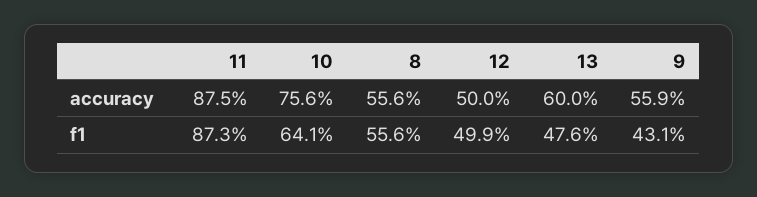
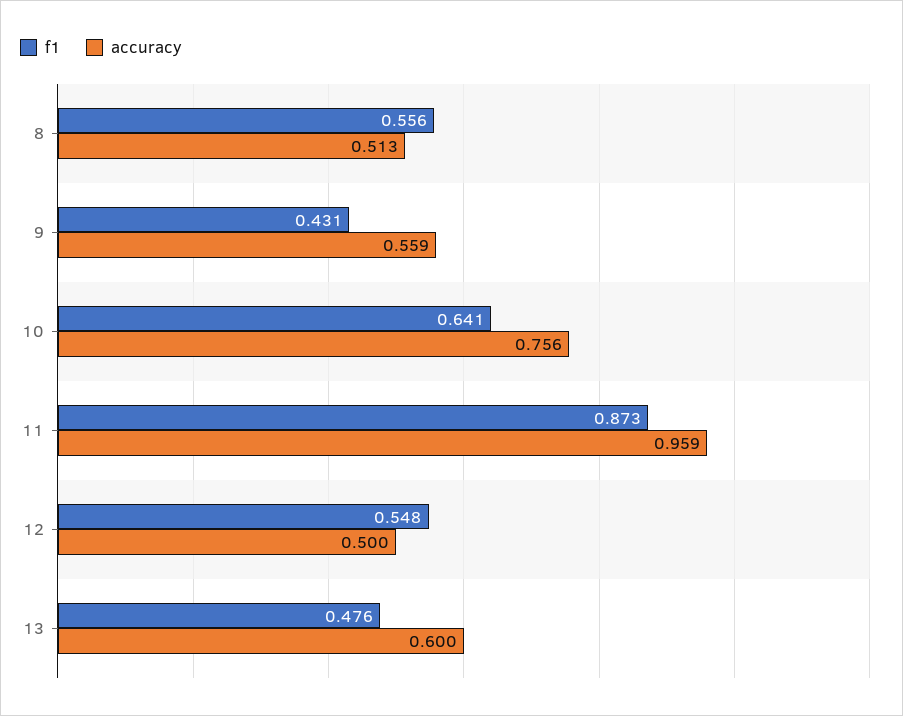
  {
    "accuracy": {
-     "11": 0.875,
+     "11": 0.959,
      "10": 0.756,
-     "8": 0.556,
+     "8": 0.513,
      "12": 0.5,
      "13": 0.6,
      "9": 0.559
    },
    "f1": {
      "11": 0.873,
      "10": 0.641,
      "8": 0.556,
-     "12": 0.499,
+     "12": 0.548,
      "13": 0.476,
      "9": 0.431
    }
  }

